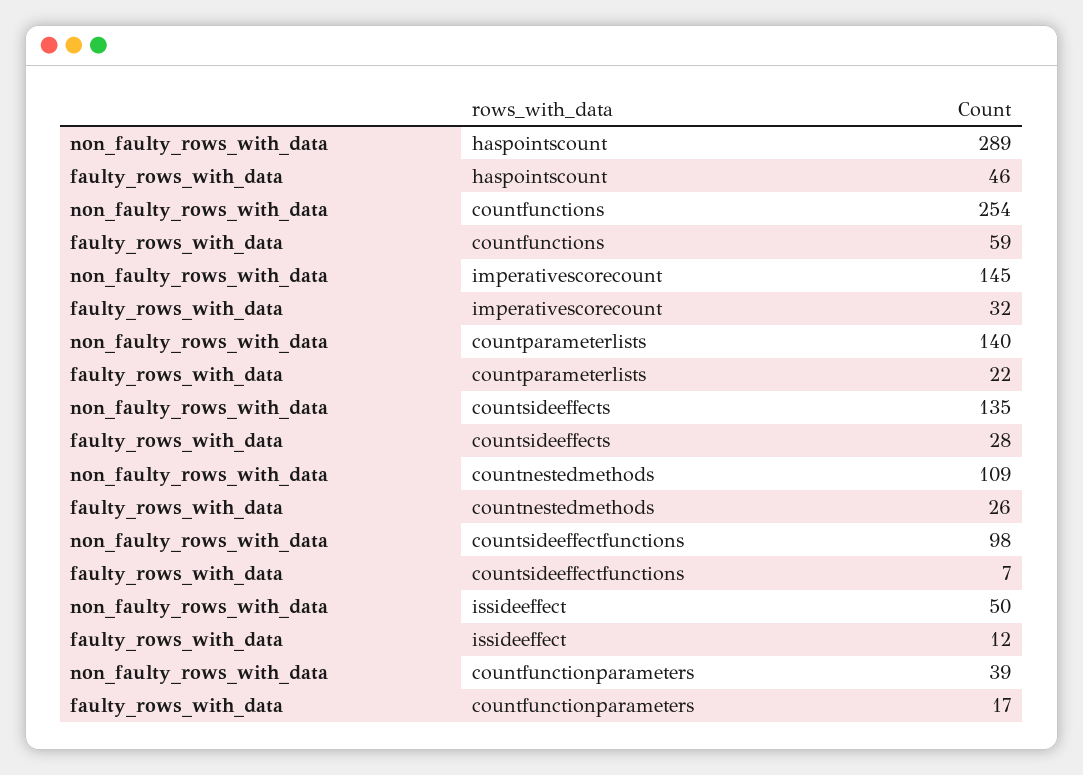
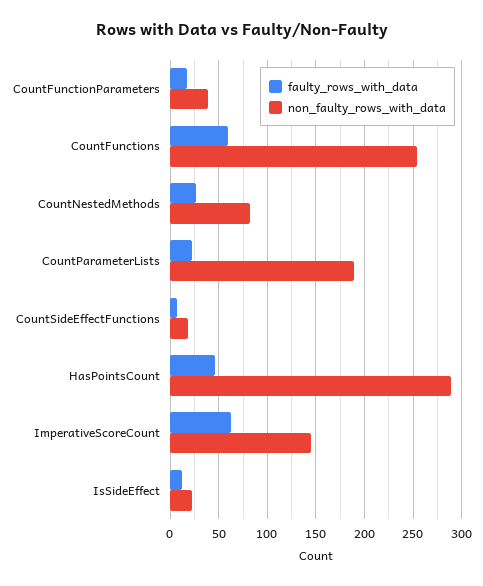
  {
    "non_faulty_rows_with_data": {
      "haspointscount": 289,
      "countfunctions": 254,
      "imperativescorecount": 145,
-     "countparameterlists": 140,
+     "countparameterlists": 190,
-     "countsideeffects": 135,
-     "countnestedmethods": 109,
+     "countnestedmethods": 80,
-     "countsideeffectfunctions": 98,
+     "countsideeffectfunctions": 20,
-     "issideeffect": 50,
+     "issideeffect": 20,
      "countfunctionparameters": 39
    },
    "faulty_rows_with_data": {
      "haspointscount": 46,
      "countfunctions": 59,
-     "imperativescorecount": 32,
+     "imperativescorecount": 60,
      "countparameterlists": 22,
-     "countsideeffects": 28,
      "countnestedmethods": 26,
      "countsideeffectfunctions": 7,
      "issideeffect": 12,
      "countfunctionparameters": 17
    }
  }

